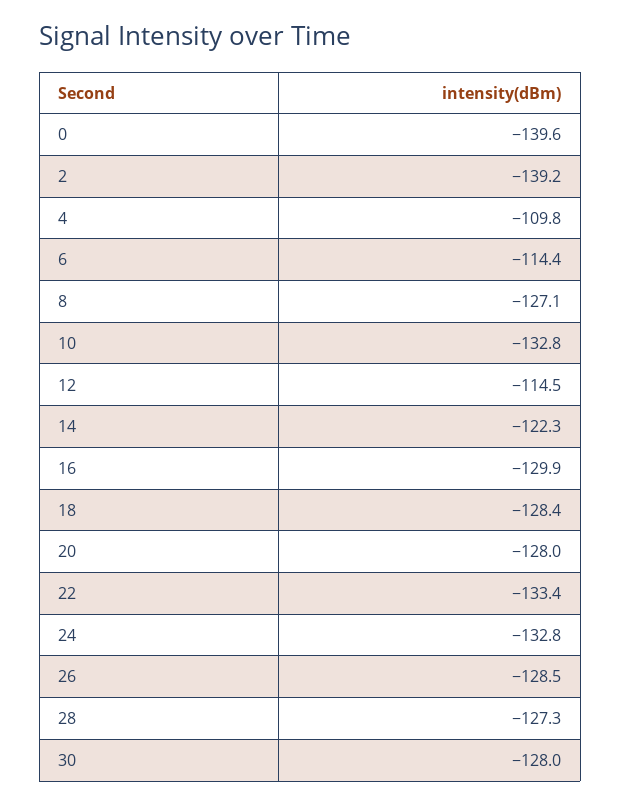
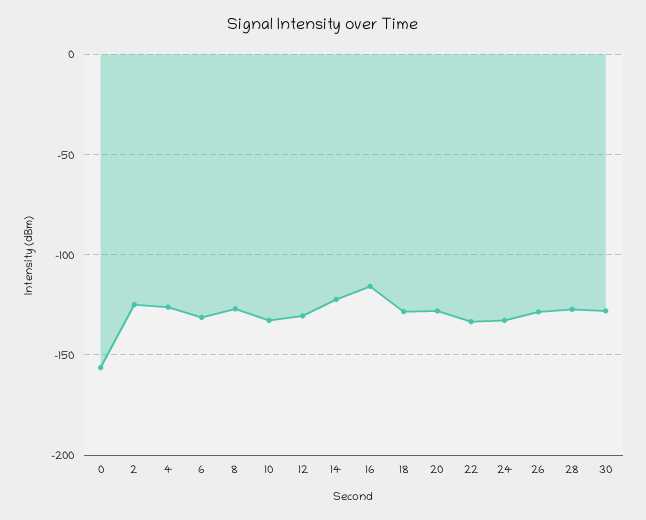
  {
-   "0": -139.6,
+   "0": -155,
-   "2": -139.2,
+   "2": -125,
-   "4": -109.8,
+   "4": -125,
-   "6": -114.4,
+   "6": -130,
    "8": -127.1,
    "10": -132.8,
-   "12": -114.5,
+   "12": -130,
    "14": -122.3,
-   "16": -129.9,
+   "16": -115,
    "18": -128.4,
    "20": -128,
    "22": -133.4,
    "24": -132.8,
    "26": -128.5,
    "28": -127.3,
    "30": -128
  }

